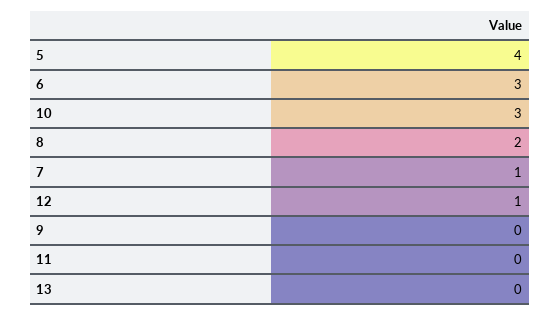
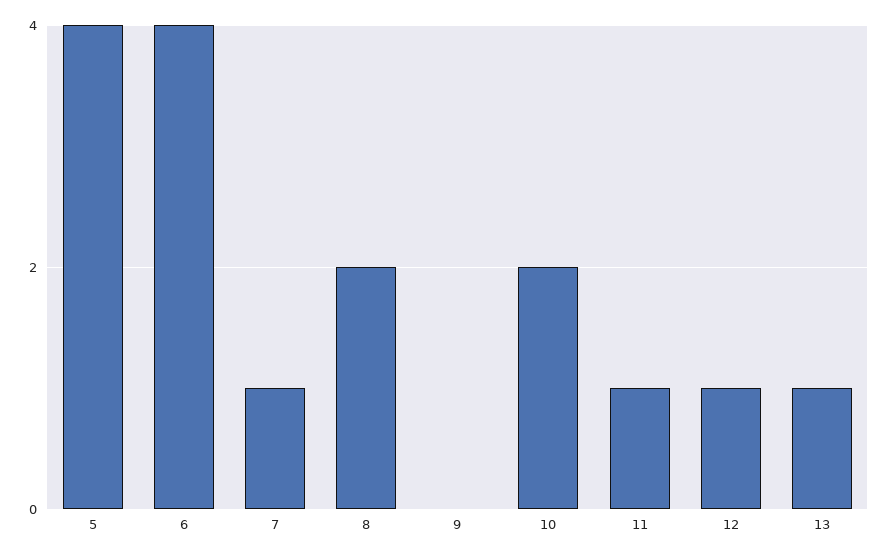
  {
    "5": 4,
-   "6": 3,
+   "6": 4,
-   "10": 3,
+   "10": 2,
    "8": 2,
    "7": 1,
    "12": 1,
    "9": 0,
-   "11": 0,
+   "11": 1,
-   "13": 0
+   "13": 1
  }

